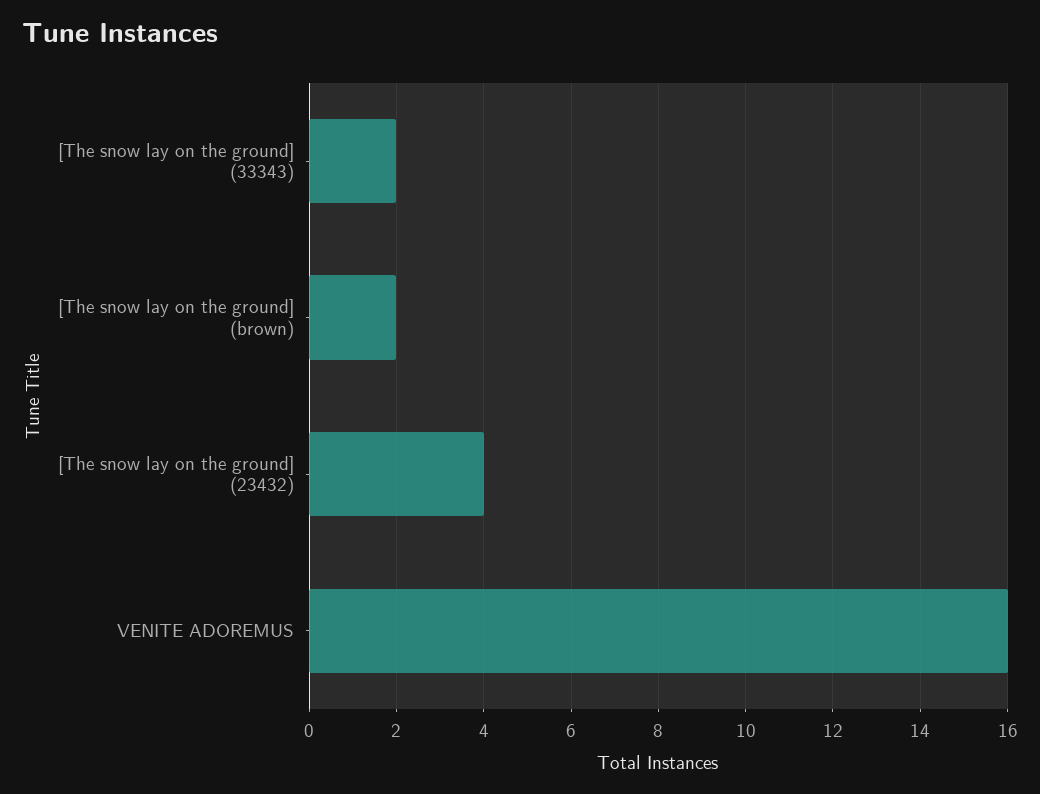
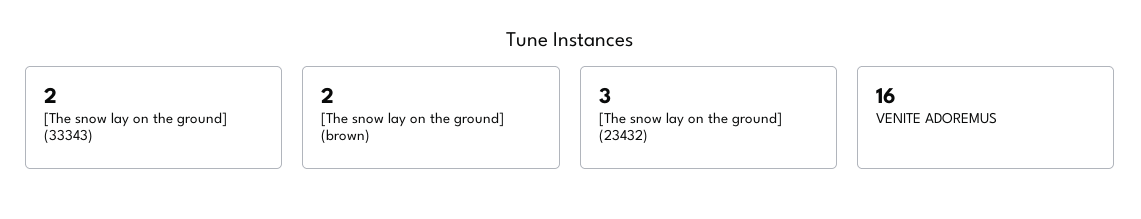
  {
    "[The snow lay on the ground] (33343)": 2,
    "[The snow lay on the ground] (brown)": 2,
-   "[The snow lay on the ground] (23432)": 4,
+   "[The snow lay on the ground] (23432)": 3,
    "VENITE ADOREMUS": 16
  }

